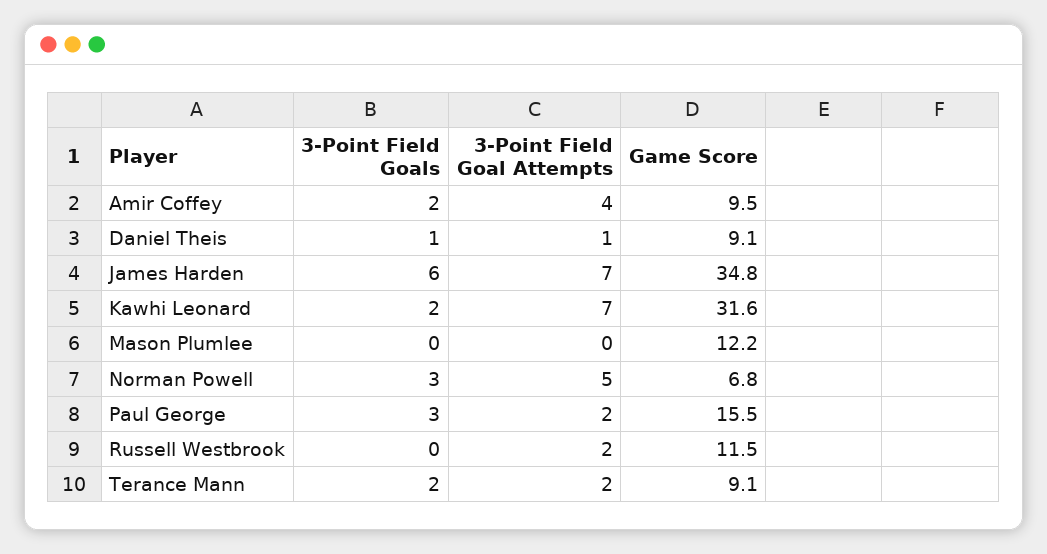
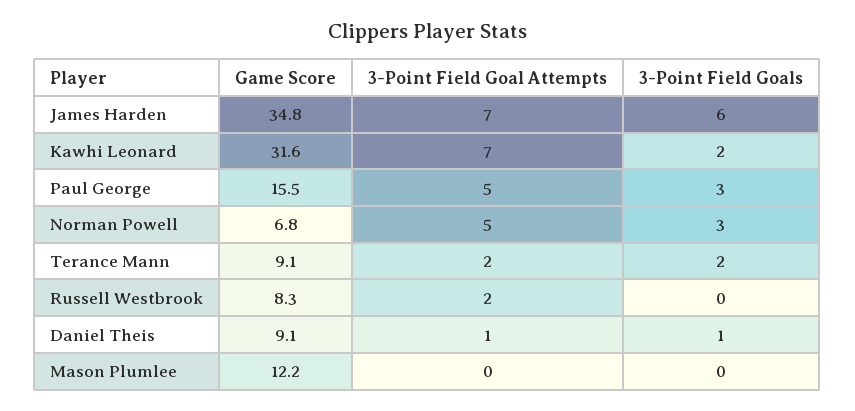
  {
    "3-Point Field Goals": {
-     "Amir Coffey": 2,
      "Daniel Theis": 1,
      "James Harden": 6,
      "Kawhi Leonard": 2,
      "Mason Plumlee": 0,
      "Norman Powell": 3,
      "Paul George": 3,
      "Russell Westbrook": 0,
      "Terance Mann": 2
    },
    "3-Point Field Goal Attempts": {
-     "Amir Coffey": 4,
      "Daniel Theis": 1,
      "James Harden": 7,
      "Kawhi Leonard": 7,
      "Mason Plumlee": 0,
      "Norman Powell": 5,
-     "Paul George": 2,
+     "Paul George": 5,
      "Russell Westbrook": 2,
      "Terance Mann": 2
    },
    "Game Score": {
-     "Amir Coffey": 9.5,
      "Daniel Theis": 9.1,
      "James Harden": 34.8,
      "Kawhi Leonard": 31.6,
      "Mason Plumlee": 12.2,
      "Norman Powell": 6.8,
      "Paul George": 15.5,
-     "Russell Westbrook": 11.5,
+     "Russell Westbrook": 8.3,
      "Terance Mann": 9.1
    }
  }

